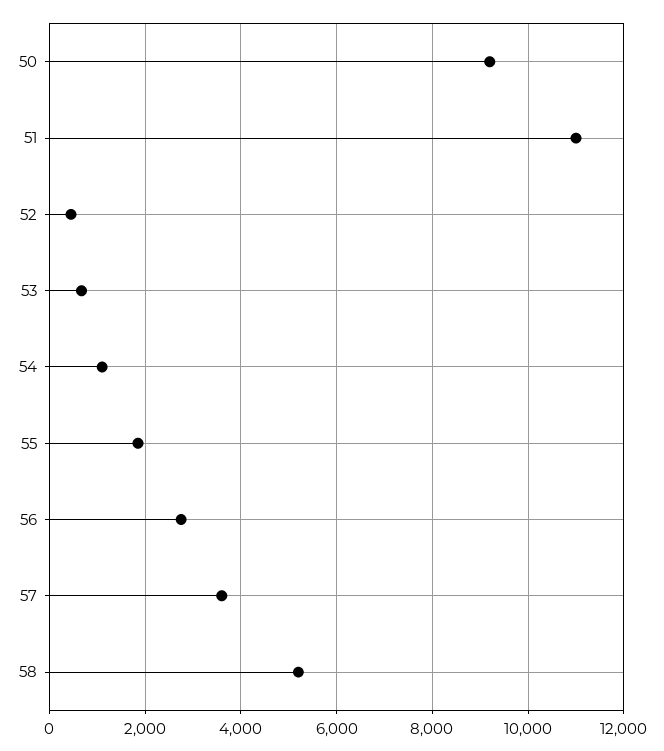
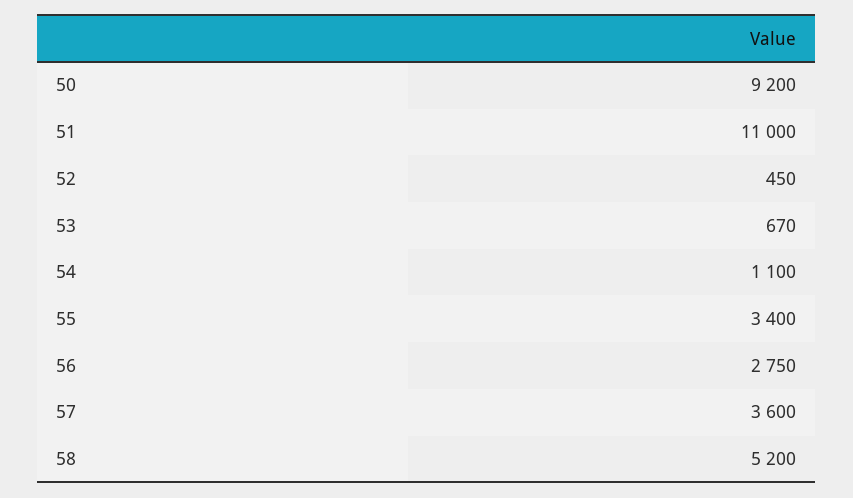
  {
    "50": 9200,
    "51": 11000,
    "52": 450,
    "53": 670,
    "54": 1100,
-   "55": 1800,
+   "55": 3400,
    "56": 2750,
    "57": 3600,
    "58": 5200
  }

